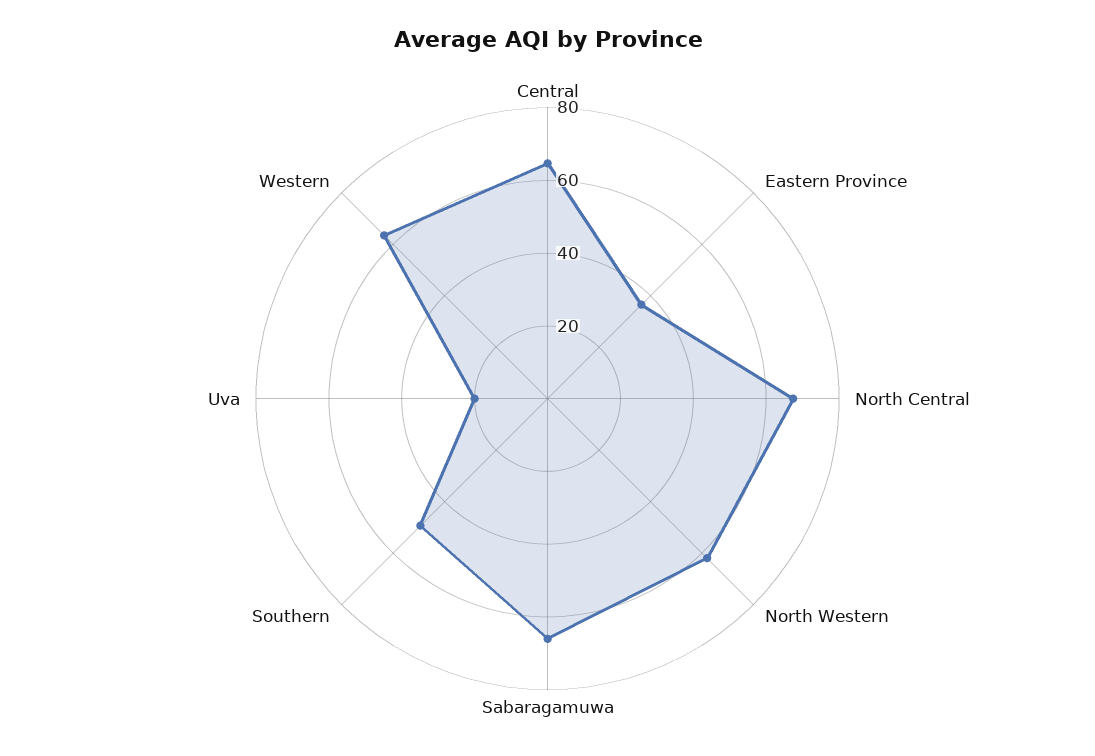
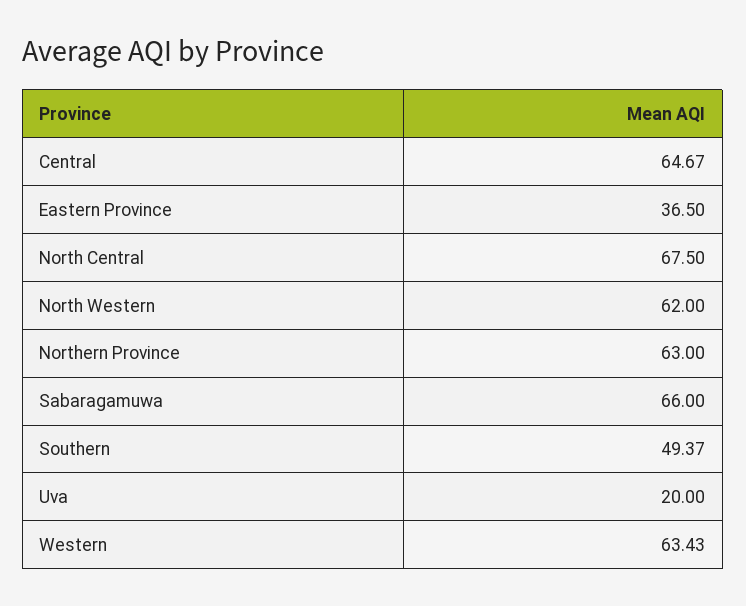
  {
    "Central": 64.67,
    "Eastern Province": 36.5,
    "North Central": 67.5,
    "North Western": 62,
    "Sabaragamuwa": 66,
    "Southern": 49.37,
    "Uva": 20,
-   "Western": 63.43
+   "Western": 63.43,
+   "Northern Province": 63
  }

